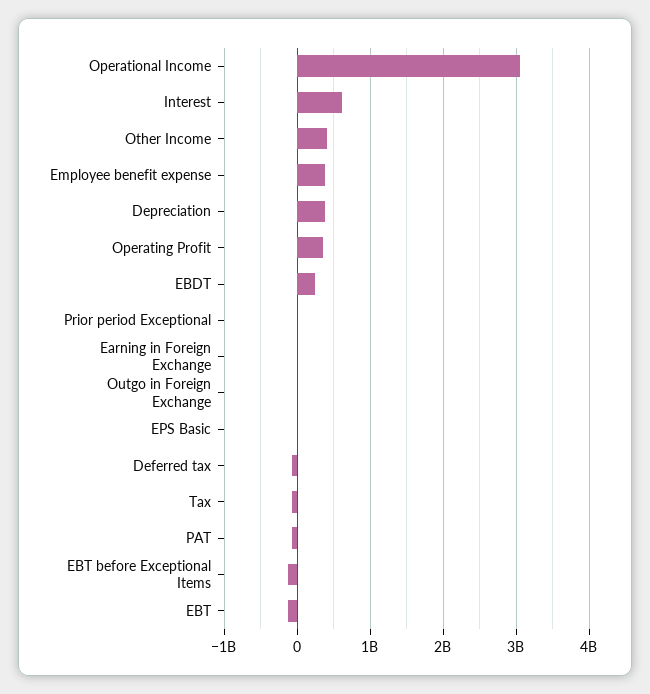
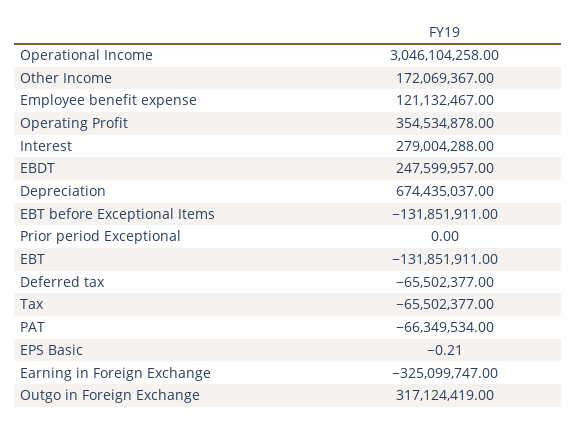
  {
    "Operational Income": 3046104258,
-   "Interest": 600000000,
+   "Interest": 279004288,
-   "Other Income": 400000000,
+   "Other Income": 172069367,
-   "Employee benefit expense": 400000000,
+   "Employee benefit expense": 121132467,
-   "Depreciation": 400000000,
+   "Depreciation": 674435037,
    "Operating Profit": 354534878,
    "EBDT": 247599957,
    "Prior period Exceptional": 0,
-   "Earning in Foreign Exchange": 0,
+   "Earning in Foreign Exchange": -325099747,
-   "Outgo in Foreign Exchange": 0,
+   "Outgo in Foreign Exchange": 317124419,
    "EPS Basic": -0.21,
    "Deferred tax": -65502377,
    "Tax": -65502377,
    "PAT": -66349534,
    "EBT before Exceptional Items": -131851911,
    "EBT": -131851911
  }

